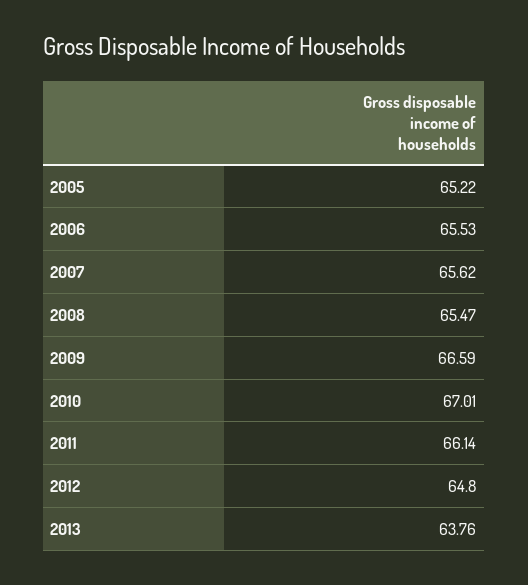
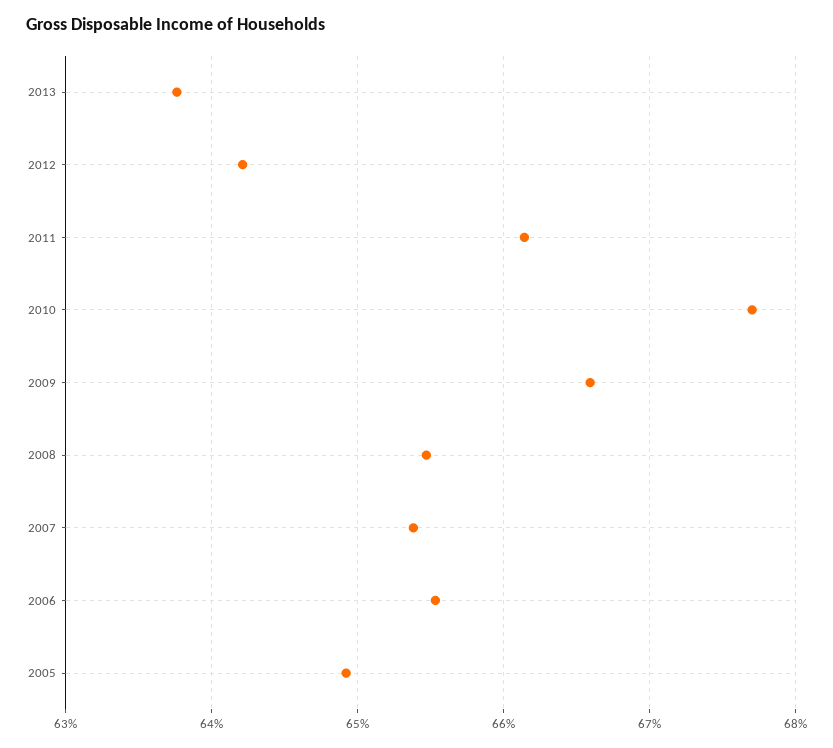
  {
-   "2005": 65.22,
+   "2005": 64.9,
    "2006": 65.53,
-   "2007": 65.62,
+   "2007": 65.4,
    "2008": 65.47,
    "2009": 66.59,
-   "2010": 67.01,
+   "2010": 67.7,
    "2011": 66.14,
-   "2012": 64.8,
+   "2012": 64.2,
    "2013": 63.76
  }

